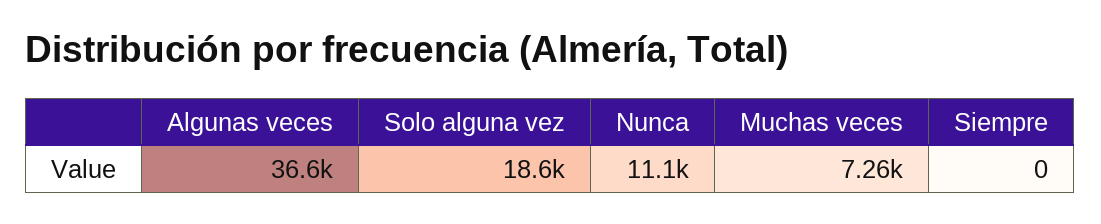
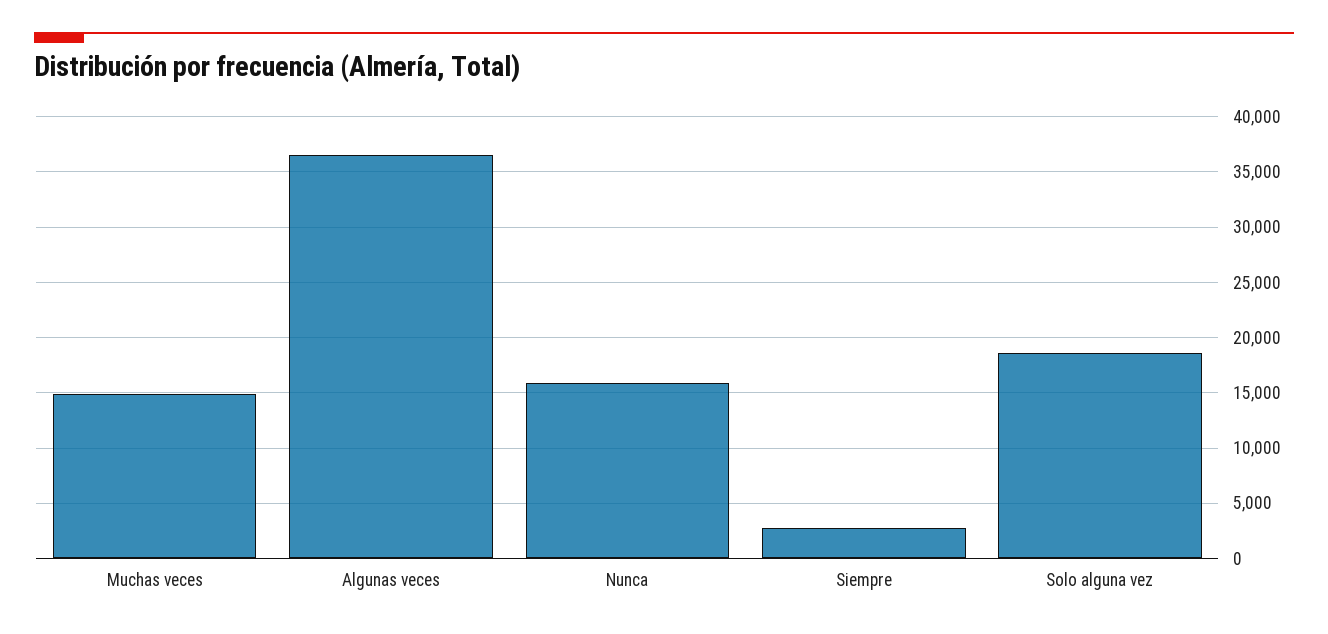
  {
    "Algunas veces": 36600,
    "Solo alguna vez": 18600,
-   "Nunca": 11100,
+   "Nunca": 16000,
-   "Muchas veces": 7260,
+   "Muchas veces": 15000,
-   "Siempre": 0
+   "Siempre": 3000
  }

